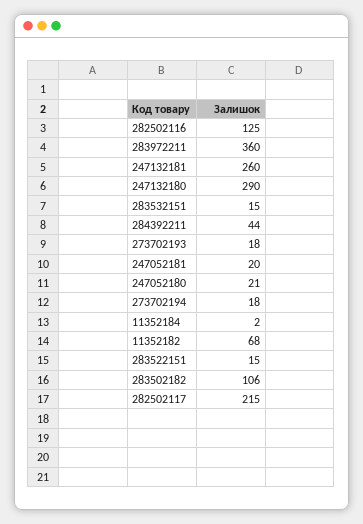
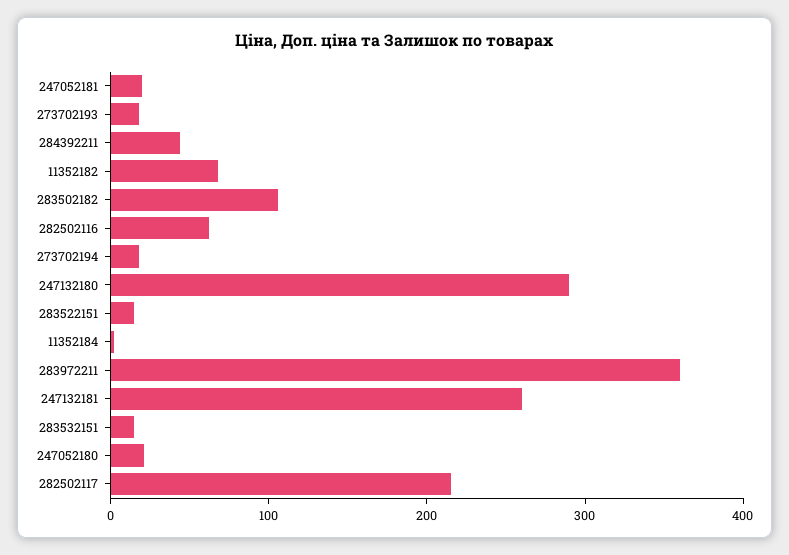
  {
-   "282502116": 125,
+   "282502116": 60,
    "283972211": 360,
    "247132181": 260,
    "247132180": 290,
    "283532151": 15,
    "284392211": 44,
    "273702193": 18,
    "247052181": 20,
    "247052180": 21,
    "273702194": 18,
    "11352184": 2,
    "11352182": 68,
    "283522151": 15,
    "283502182": 106,
    "282502117": 215
  }

